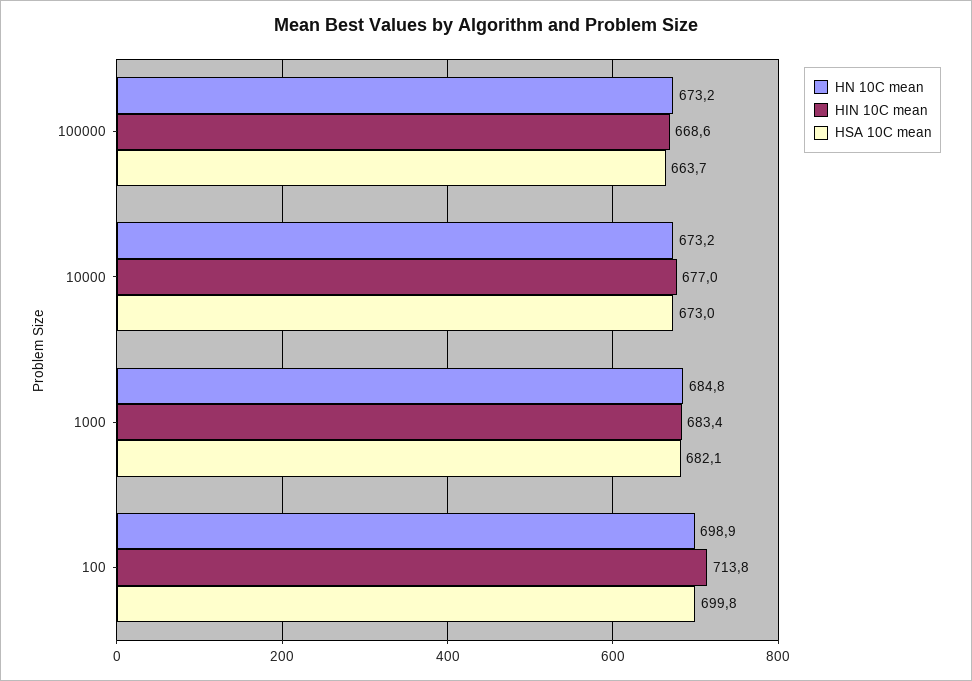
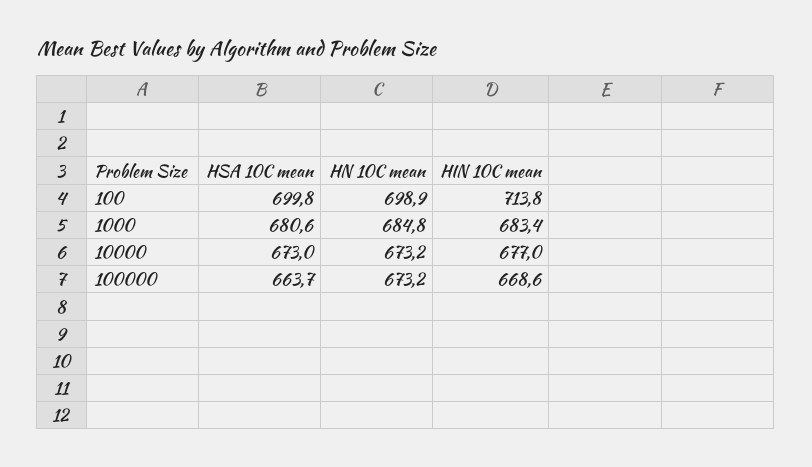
  {
    "HN 10C mean": {
      "100000": 673.2,
      "10000": 673.2,
      "1000": 684.8,
      "100": 698.9
    },
    "HIN 10C mean": {
      "100000": 668.6,
      "10000": 677,
      "1000": 683.4,
      "100": 713.8
    },
    "HSA 10C mean": {
      "100000": 663.7,
      "10000": 673,
-     "1000": 682.1,
+     "1000": 680.6,
      "100": 699.8
    }
  }

